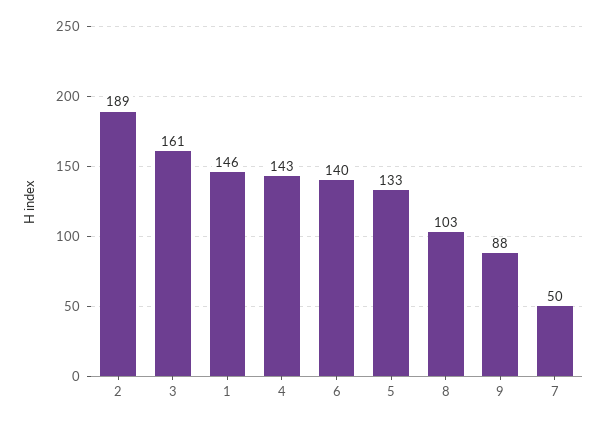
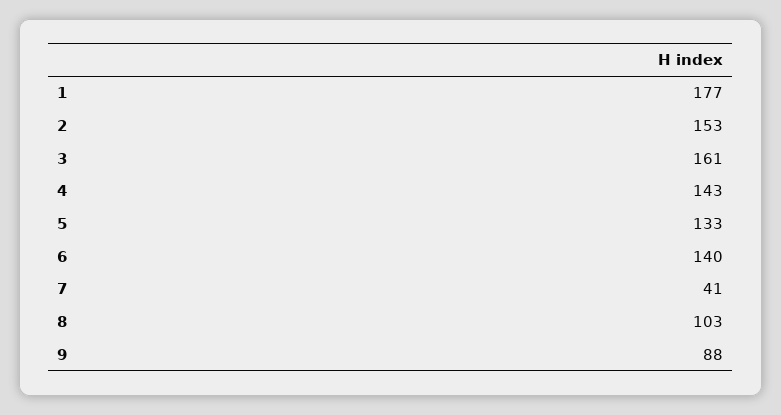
  {
-   "2": 189,
+   "2": 153,
    "3": 161,
-   "1": 146,
+   "1": 177,
    "4": 143,
    "6": 140,
    "5": 133,
    "8": 103,
    "9": 88,
-   "7": 50
+   "7": 41
  }

